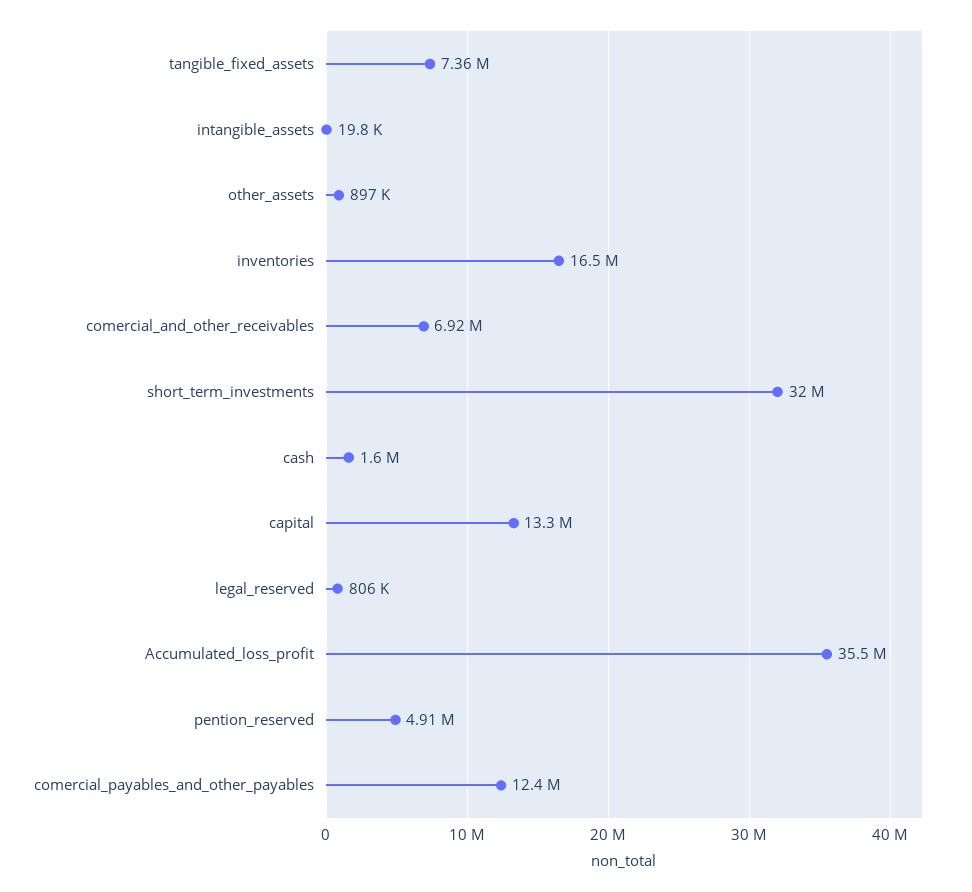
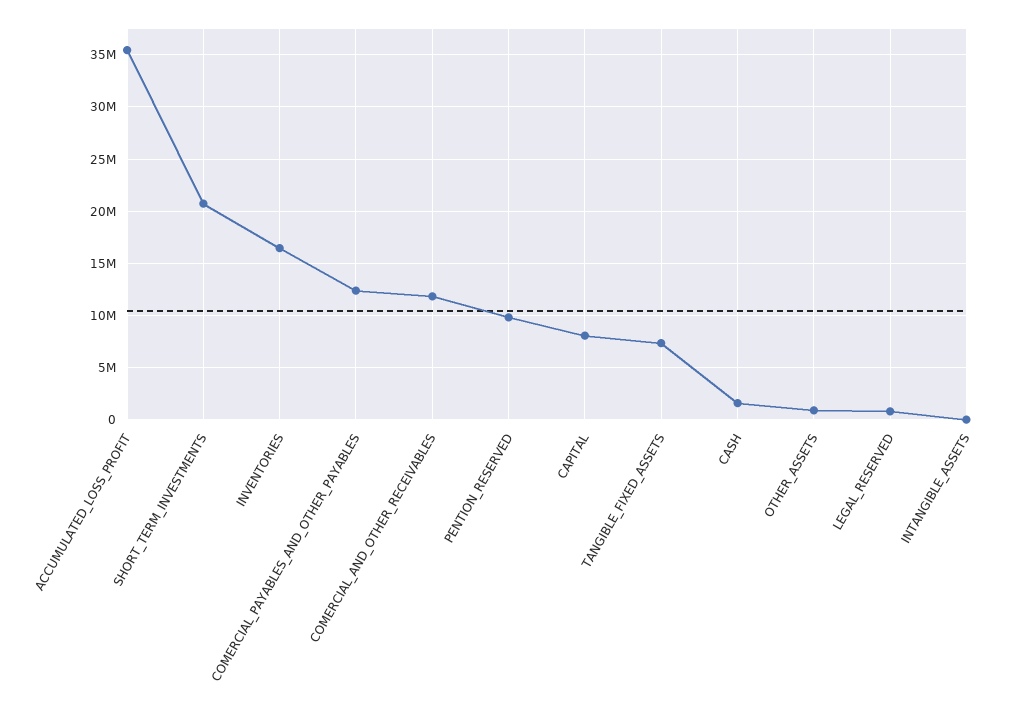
  {
    "tangible_fixed_assets": 7360000,
    "intangible_assets": 19800,
    "other_assets": 897000,
    "inventories": 16500000,
-   "comercial_and_other_receivables": 6920000,
+   "comercial_and_other_receivables": 12000000,
-   "short_term_investments": 32000000,
+   "short_term_investments": 21000000,
    "cash": 1600000,
-   "capital": 13300000,
+   "capital": 8000000,
    "legal_reserved": 806000,
    "Accumulated_loss_profit": 35500000,
-   "pention_reserved": 4910000,
+   "pention_reserved": 10000000,
    "comercial_payables_and_other_payables": 12400000
  }

